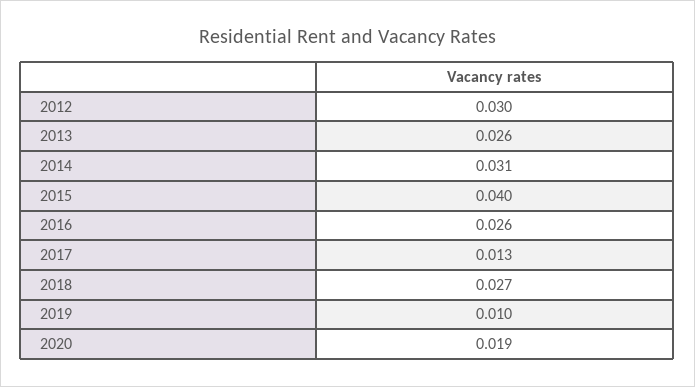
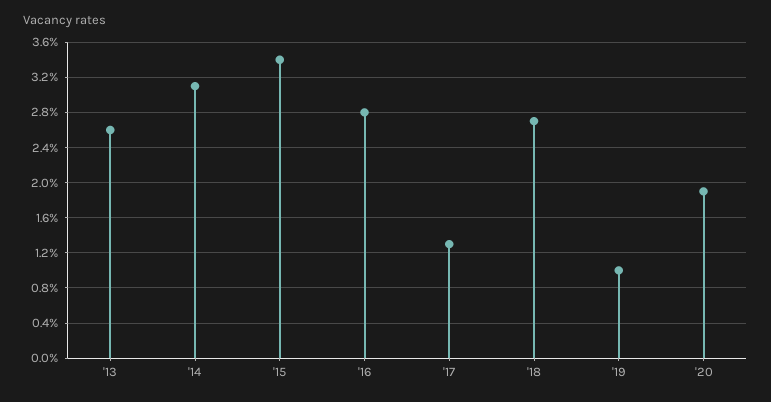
  {
-   "2012": 0.03,
    "2013": 0.026,
    "2014": 0.031,
-   "2015": 0.04,
+   "2015": 0.034,
-   "2016": 0.026,
+   "2016": 0.028,
    "2017": 0.013,
    "2018": 0.027,
    "2019": 0.01,
    "2020": 0.019
  }

